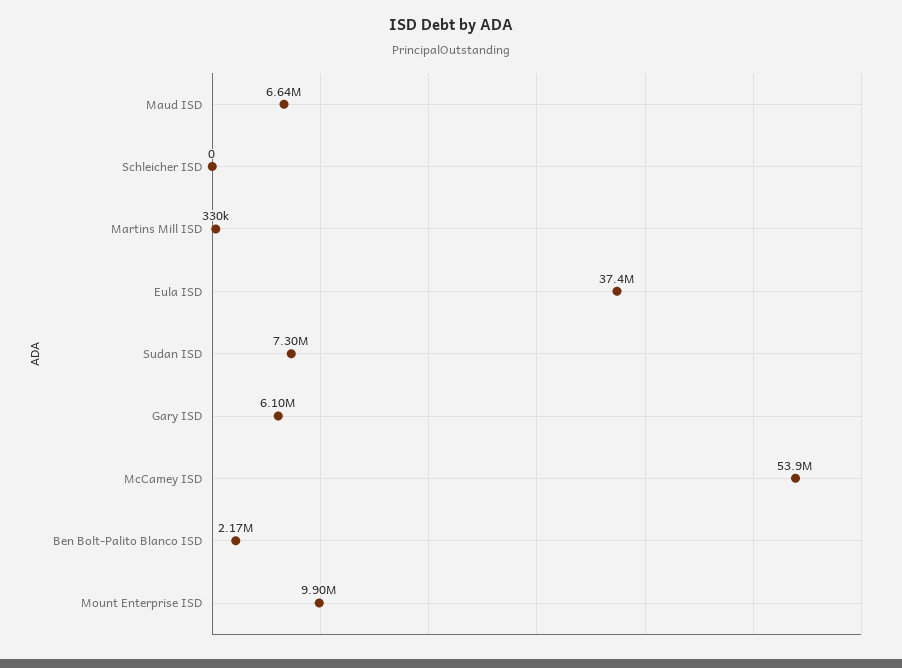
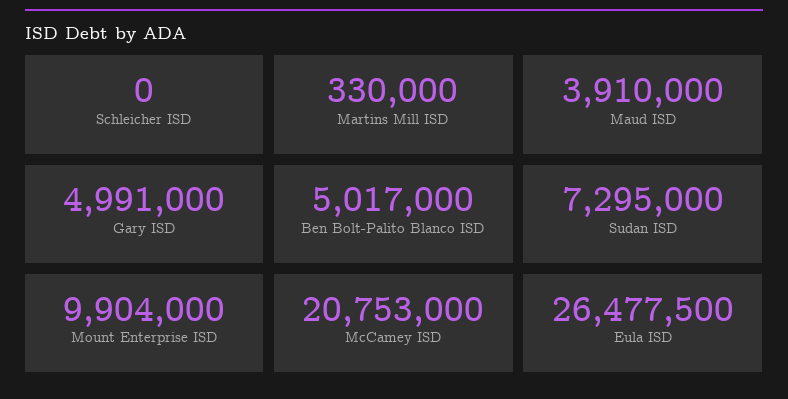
  {
-   "Maud ISD": 6640000,
+   "Maud ISD": 3910000,
    "Schleicher ISD": 0,
    "Martins Mill ISD": 330000,
-   "Eula ISD": 37400000,
+   "Eula ISD": 26477500,
    "Sudan ISD": 7295000,
-   "Gary ISD": 6100000,
+   "Gary ISD": 4991000,
-   "McCamey ISD": 53900000,
+   "McCamey ISD": 20753000,
-   "Ben Bolt-Palito Blanco ISD": 2170000,
+   "Ben Bolt-Palito Blanco ISD": 5017000,
    "Mount Enterprise ISD": 9904000
  }

